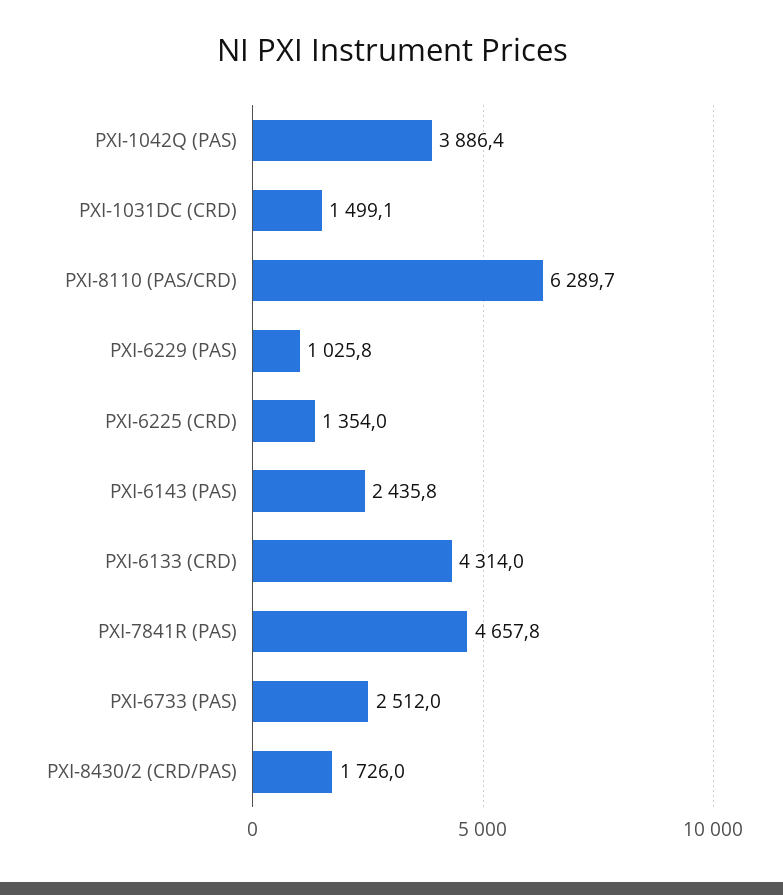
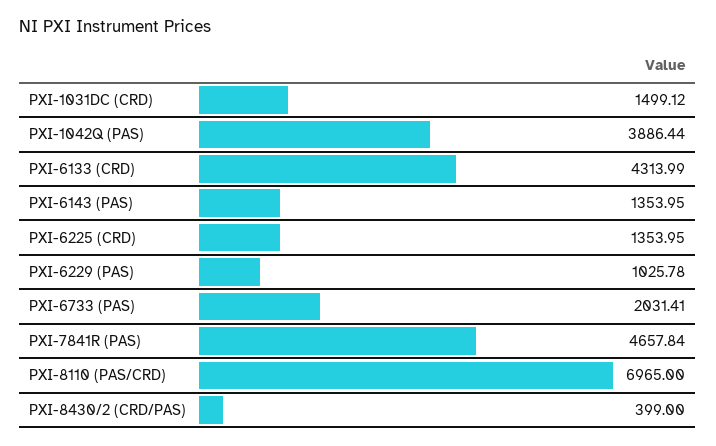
  {
    "PXI-1042Q (PAS)": 3886.44,
    "PXI-1031DC (CRD)": 1499.12,
-   "PXI-8110 (PAS/CRD)": 6289.7,
+   "PXI-8110 (PAS/CRD)": 6965,
    "PXI-6229 (PAS)": 1025.78,
    "PXI-6225 (CRD)": 1353.95,
-   "PXI-6143 (PAS)": 2435.8,
+   "PXI-6143 (PAS)": 1353.95,
    "PXI-6133 (CRD)": 4313.99,
    "PXI-7841R (PAS)": 4657.84,
-   "PXI-6733 (PAS)": 2512,
+   "PXI-6733 (PAS)": 2031.41,
-   "PXI-8430/2 (CRD/PAS)": 1726
+   "PXI-8430/2 (CRD/PAS)": 399
  }

